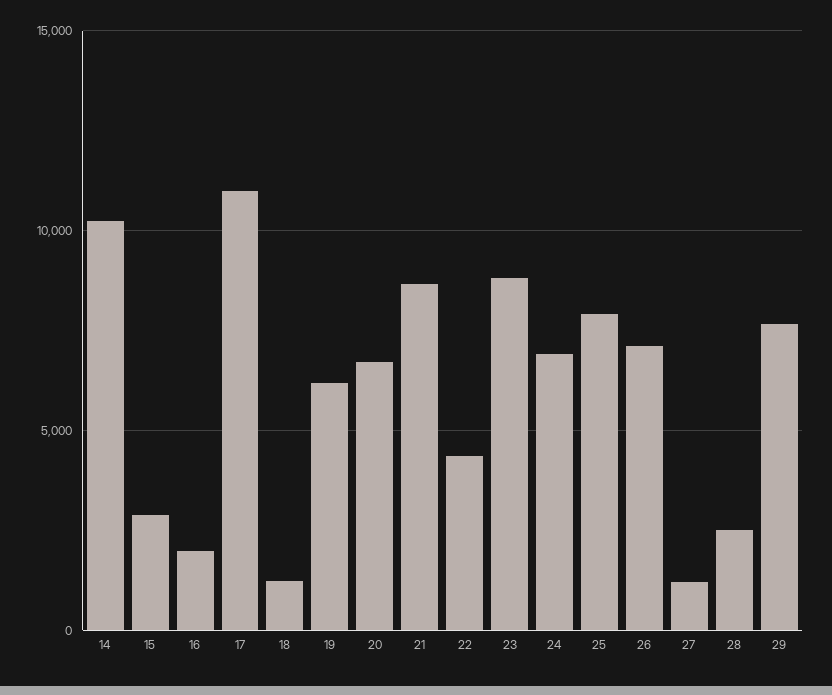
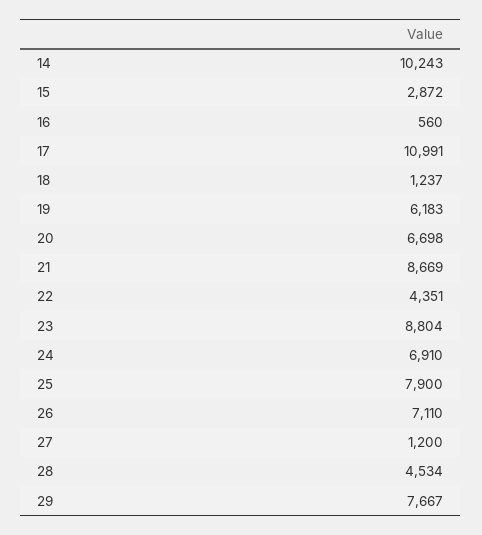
  {
    "14": 10243,
    "15": 2872,
-   "16": 2000,
+   "16": 560,
    "17": 10991,
    "18": 1237,
    "19": 6183,
    "20": 6698,
    "21": 8669,
    "22": 4351,
    "23": 8804,
    "24": 6910,
    "25": 7900,
    "26": 7110,
    "27": 1200,
-   "28": 2500,
+   "28": 4534,
    "29": 7667
  }

